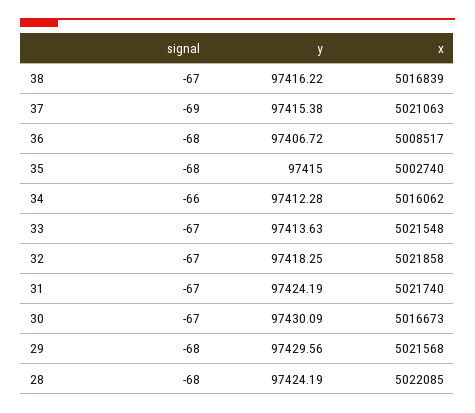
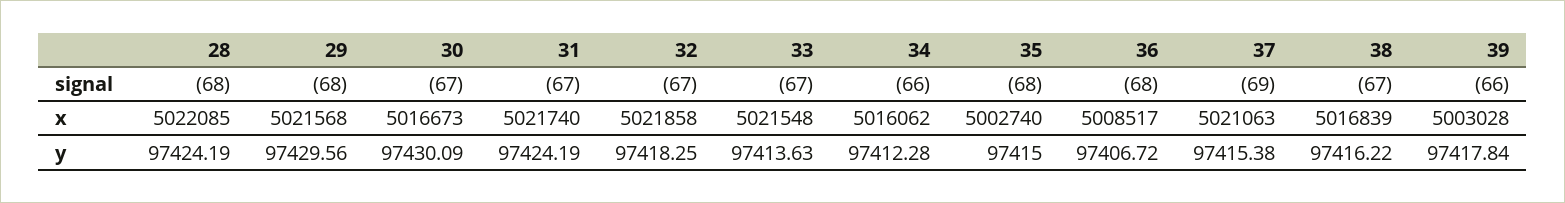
  {
    "signal": {
      "38": -67,
      "37": -69,
      "36": -68,
      "35": -68,
      "34": -66,
      "33": -67,
      "32": -67,
      "31": -67,
      "30": -67,
      "29": -68,
-     "28": -68
+     "28": -68,
+     "39": -66
    },
    "y": {
      "38": 97416.22,
      "37": 97415.38,
      "36": 97406.72,
      "35": 97415,
      "34": 97412.28,
      "33": 97413.63,
      "32": 97418.25,
      "31": 97424.19,
      "30": 97430.09,
      "29": 97429.56,
-     "28": 97424.19
+     "28": 97424.19,
+     "39": 97417.84
    },
    "x": {
      "38": 5016839,
      "37": 5021063,
      "36": 5008517,
      "35": 5002740,
      "34": 5016062,
      "33": 5021548,
      "32": 5021858,
      "31": 5021740,
      "30": 5016673,
      "29": 5021568,
-     "28": 5022085
+     "28": 5022085,
+     "39": 5003028
    }
  }

